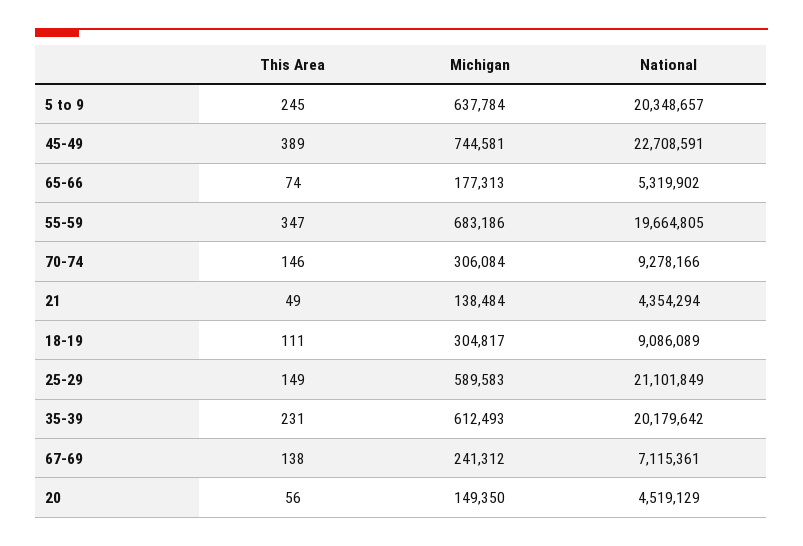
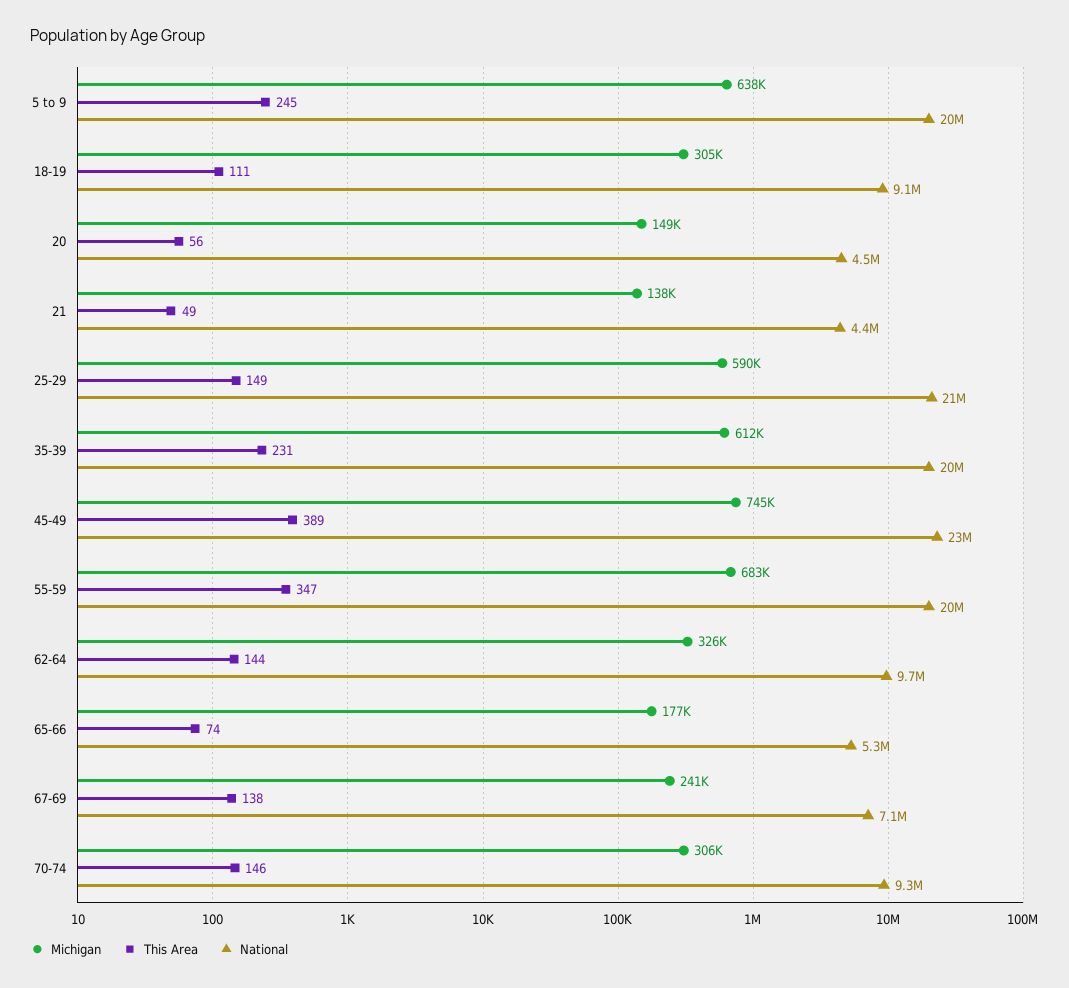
  {
    "This Area": {
      "5 to 9": 245,
      "45-49": 389,
      "65-66": 74,
      "55-59": 347,
      "70-74": 146,
      "21": 49,
      "18-19": 111,
      "25-29": 149,
      "35-39": 231,
      "67-69": 138,
-     "20": 56
+     "20": 56,
+     "62-64": 144
    },
    "Michigan": {
      "5 to 9": 637784,
      "45-49": 744581,
      "65-66": 177313,
      "55-59": 683186,
      "70-74": 306084,
      "21": 138484,
      "18-19": 304817,
      "25-29": 589583,
      "35-39": 612493,
      "67-69": 241312,
-     "20": 149350
+     "20": 149350,
+     "62-64": 326000
    },
    "National": {
      "5 to 9": 20348657,
      "45-49": 22708591,
      "65-66": 5319902,
      "55-59": 19664805,
      "70-74": 9278166,
      "21": 4354294,
      "18-19": 9086089,
      "25-29": 21101849,
      "35-39": 20179642,
      "67-69": 7115361,
-     "20": 4519129
+     "20": 4519129,
+     "62-64": 9700000
    }
  }

